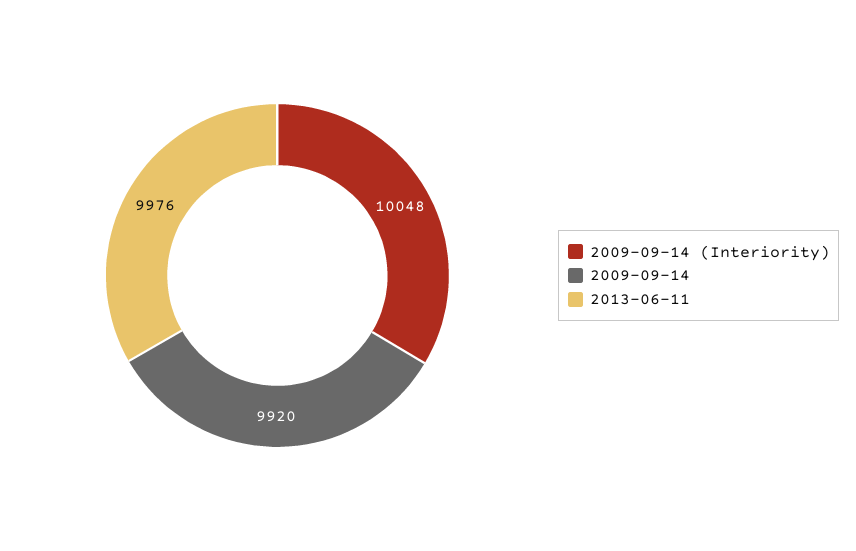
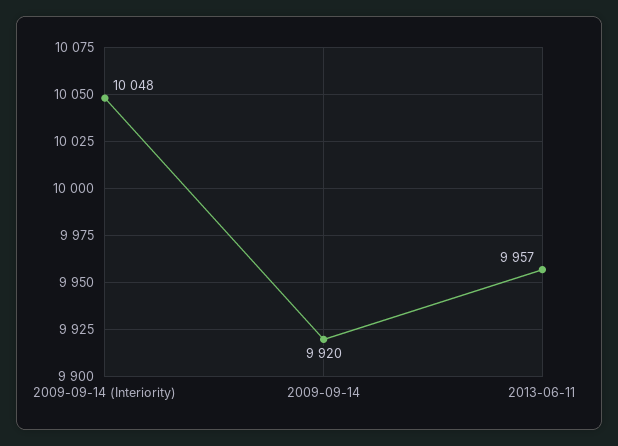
  {
    "2009-09-14 (Interiority)": 10048,
    "2009-09-14": 9920,
-   "2013-06-11": 9976
+   "2013-06-11": 9957
  }

